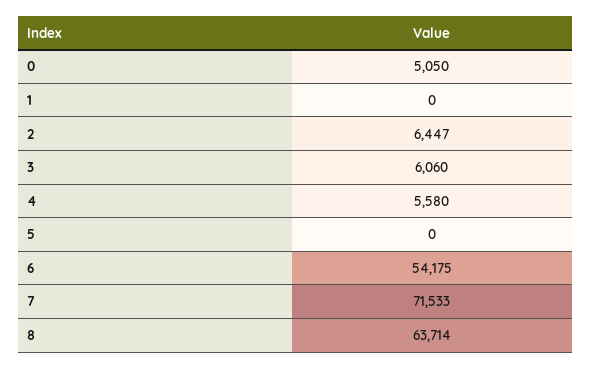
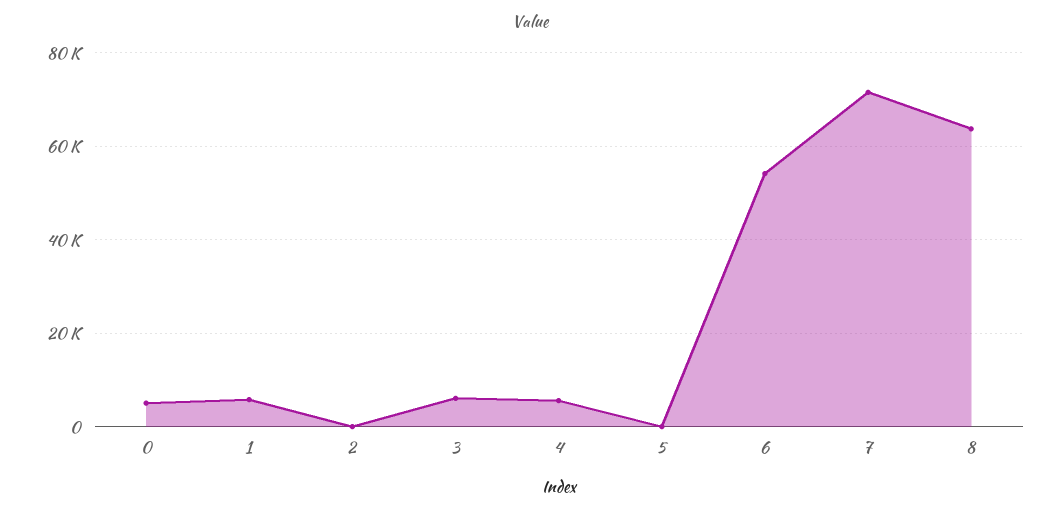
  {
    "0": 5050,
-   "1": 0,
+   "1": 6000,
-   "2": 6447,
+   "2": 0,
    "3": 6060,
    "4": 5580,
    "5": 0,
    "6": 54175,
    "7": 71533,
    "8": 63714
  }

